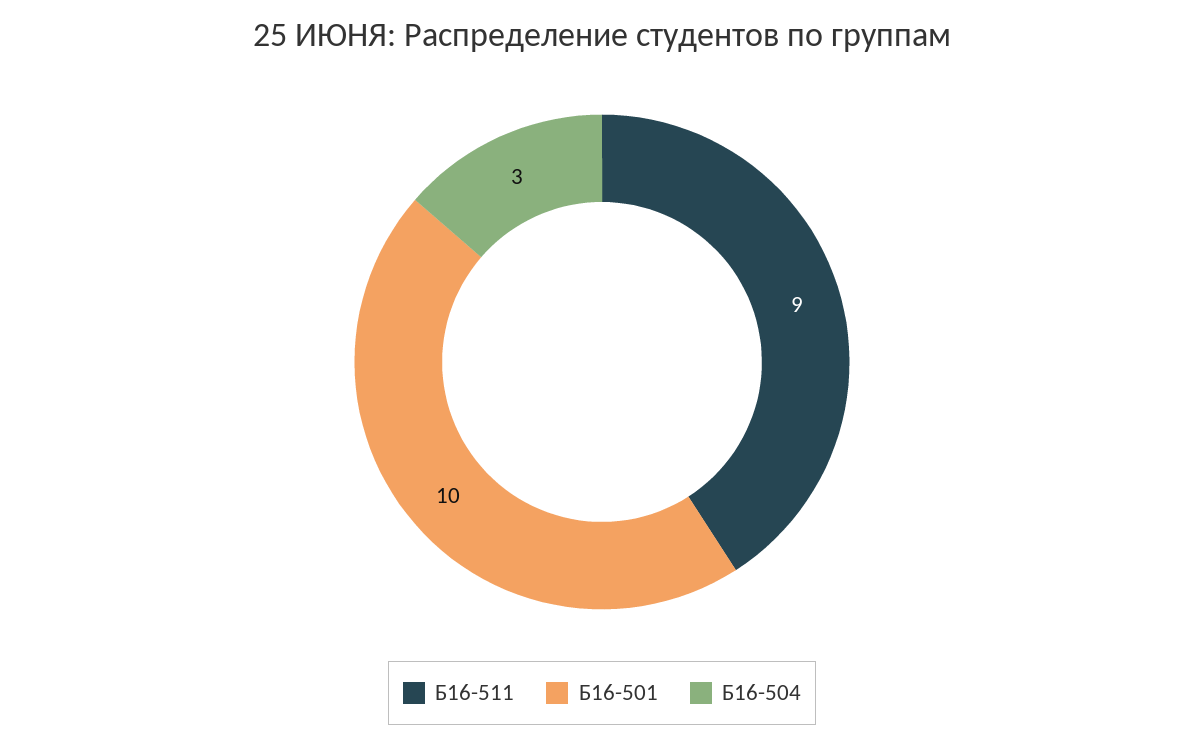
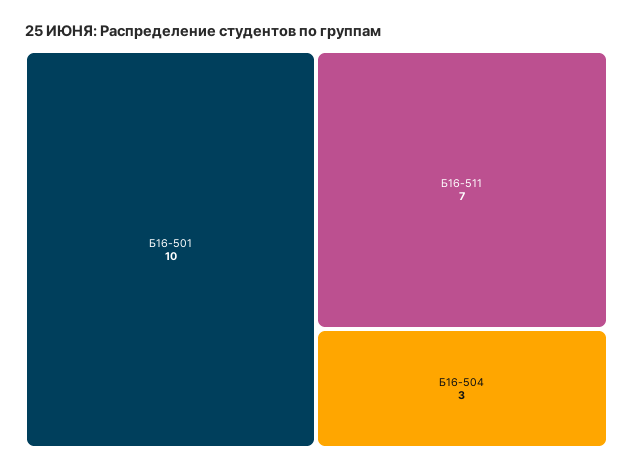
  {
-   "Б16-511": 9,
+   "Б16-511": 7,
    "Б16-501": 10,
    "Б16-504": 3
  }

